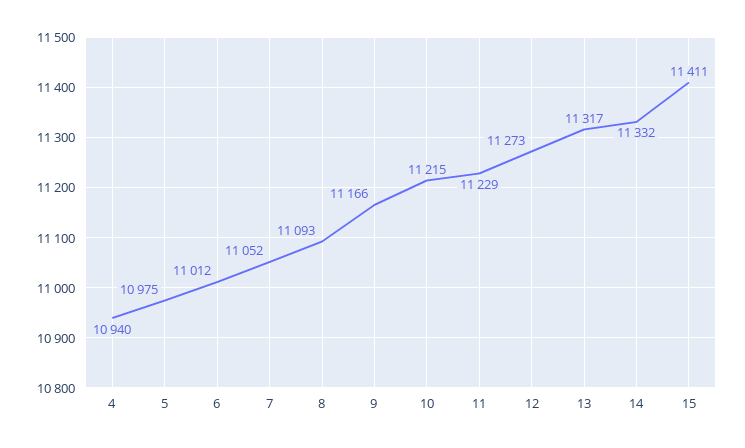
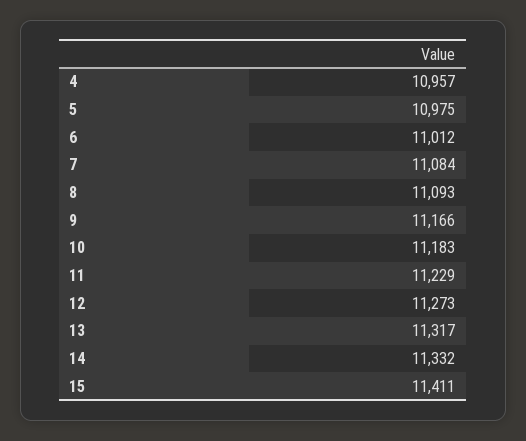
  {
-   "4": 10940,
+   "4": 10957,
    "5": 10975,
    "6": 11012,
-   "7": 11052,
+   "7": 11084,
    "8": 11093,
    "9": 11166,
-   "10": 11215,
+   "10": 11183,
    "11": 11229,
    "12": 11273,
    "13": 11317,
    "14": 11332,
    "15": 11411
  }

